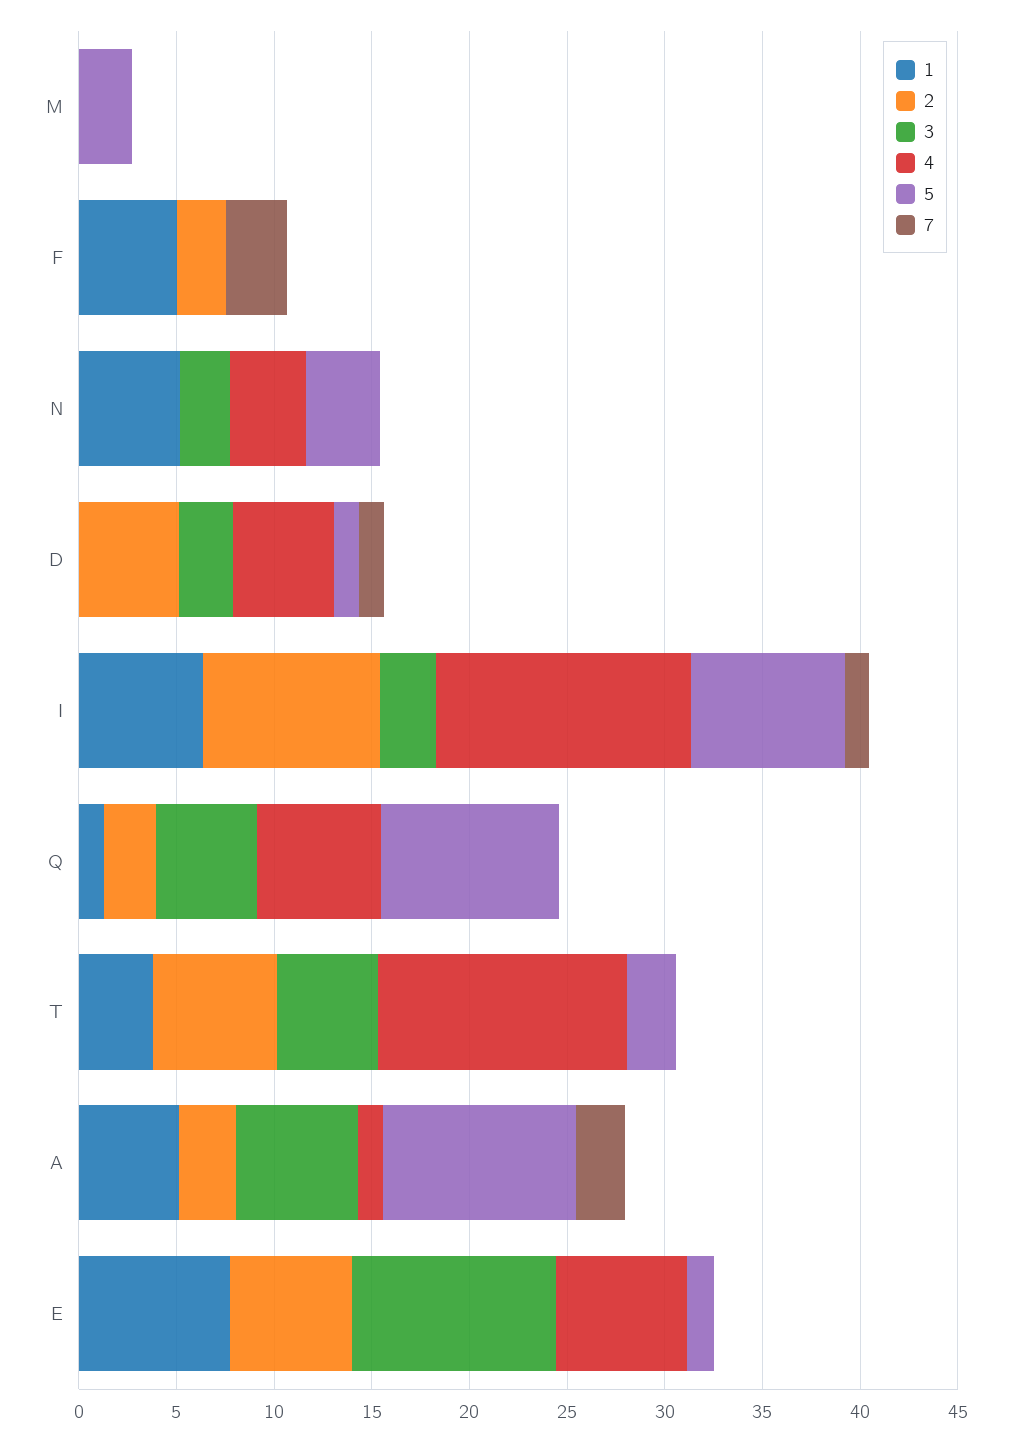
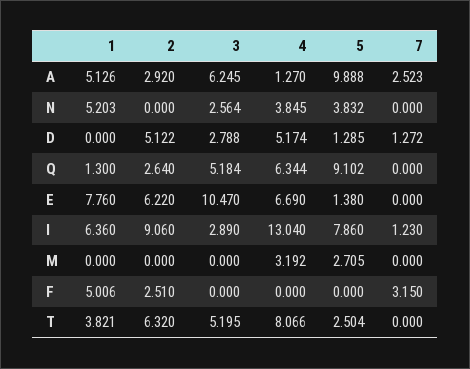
  {
    "1": {
      "M": 0,
      "F": 5.006,
      "N": 5.203,
      "D": 0,
      "I": 6.36,
      "Q": 1.3,
      "T": 3.821,
      "A": 5.126,
      "E": 7.76
    },
    "2": {
      "M": 0,
      "F": 2.51,
      "N": 0,
      "D": 5.122,
      "I": 9.06,
      "Q": 2.64,
      "T": 6.32,
      "A": 2.92,
      "E": 6.22
    },
    "3": {
      "M": 0,
      "F": 0,
      "N": 2.564,
      "D": 2.788,
      "I": 2.89,
      "Q": 5.184,
      "T": 5.195,
      "A": 6.245,
      "E": 10.47
    },
    "4": {
-     "M": 0,
+     "M": 3.192,
      "F": 0,
      "N": 3.845,
      "D": 5.174,
      "I": 13.04,
      "Q": 6.344,
-     "T": 13,
+     "T": 8.066,
      "A": 1.27,
      "E": 6.69
    },
    "5": {
      "M": 2.705,
      "F": 0,
      "N": 3.832,
      "D": 1.285,
      "I": 7.86,
      "Q": 9.102,
      "T": 2.504,
      "A": 9.888,
      "E": 1.38
    },
    "7": {
      "M": 0,
      "F": 3.15,
      "N": 0,
      "D": 1.272,
      "I": 1.23,
      "Q": 0,
      "T": 0,
      "A": 2.523,
      "E": 0
    }
  }

